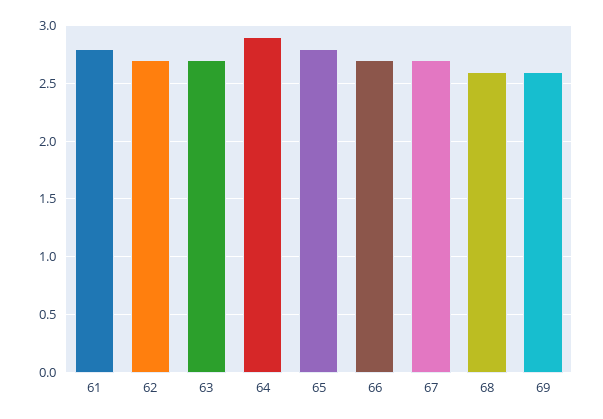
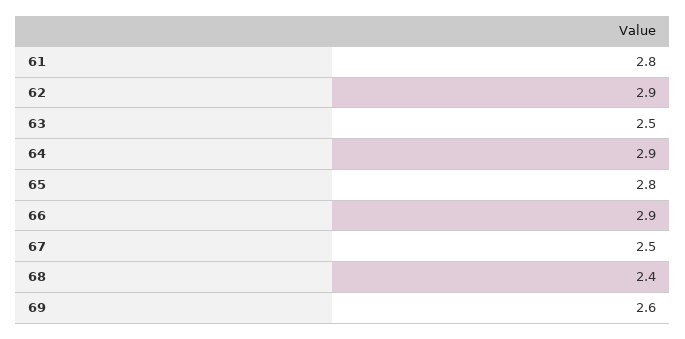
  {
    "61": 2.8,
-   "62": 2.7,
+   "62": 2.9,
-   "63": 2.7,
+   "63": 2.5,
    "64": 2.9,
    "65": 2.8,
-   "66": 2.7,
+   "66": 2.9,
-   "67": 2.7,
+   "67": 2.5,
-   "68": 2.6,
+   "68": 2.4,
    "69": 2.6
  }

